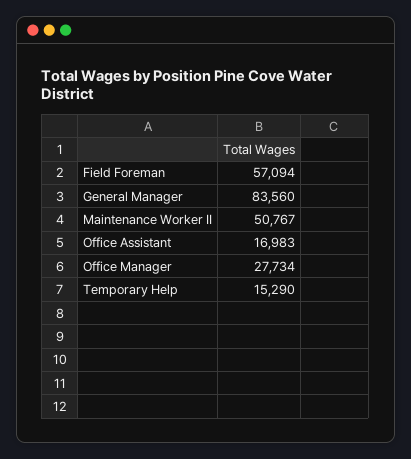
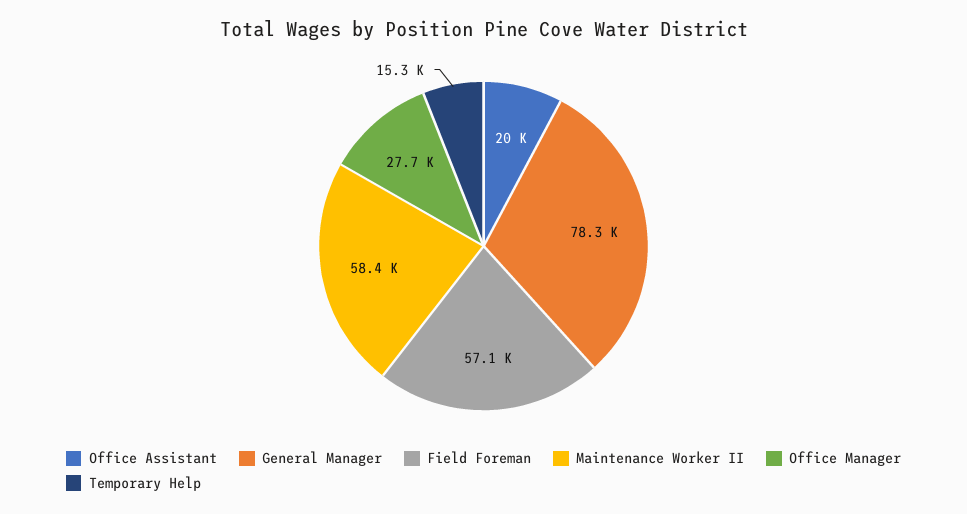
  {
    "Field Foreman": 57094,
-   "General Manager": 83560,
+   "General Manager": 78300,
-   "Maintenance Worker II": 50767,
+   "Maintenance Worker II": 58400,
-   "Office Assistant": 16983,
+   "Office Assistant": 20000,
    "Office Manager": 27734,
    "Temporary Help": 15290
  }

